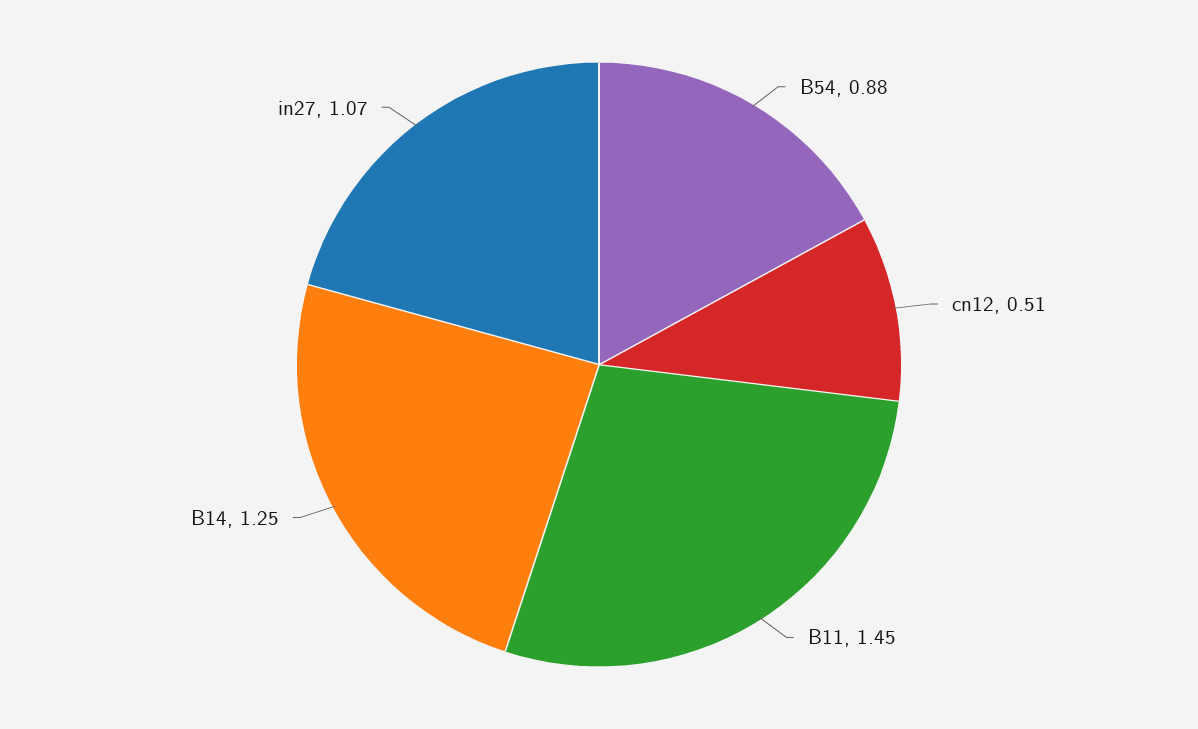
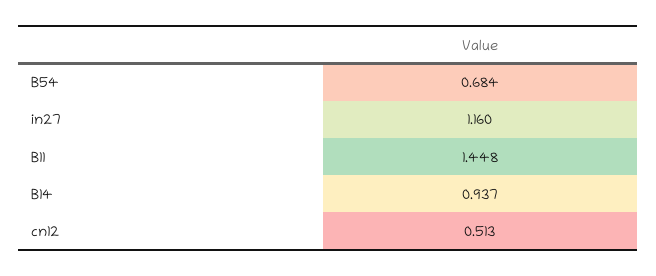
  {
-   "B54": 0.88,
+   "B54": 0.684,
    "cn12": 0.513,
    "B11": 1.448,
-   "B14": 1.25,
+   "B14": 0.937,
-   "in27": 1.07
+   "in27": 1.16
  }

